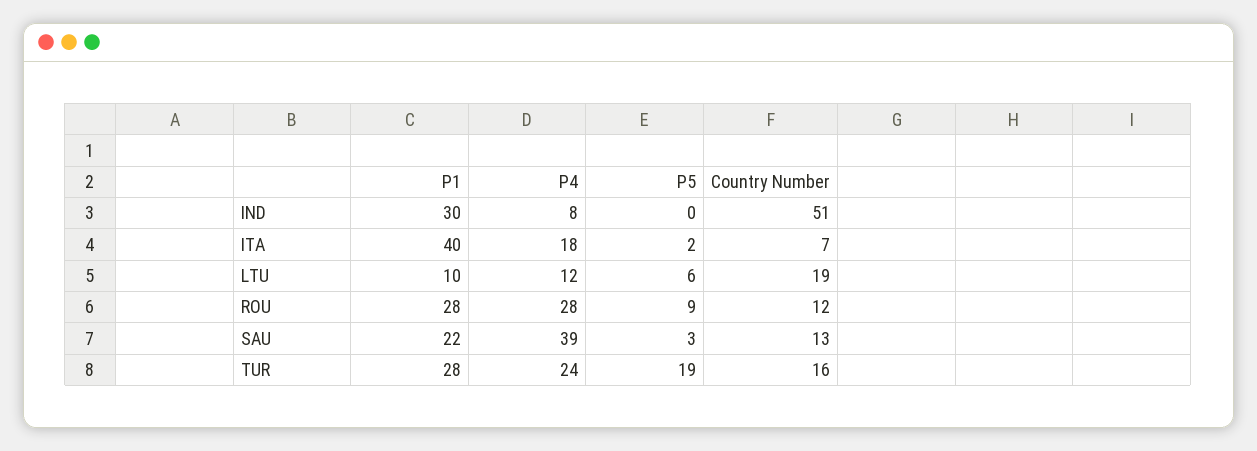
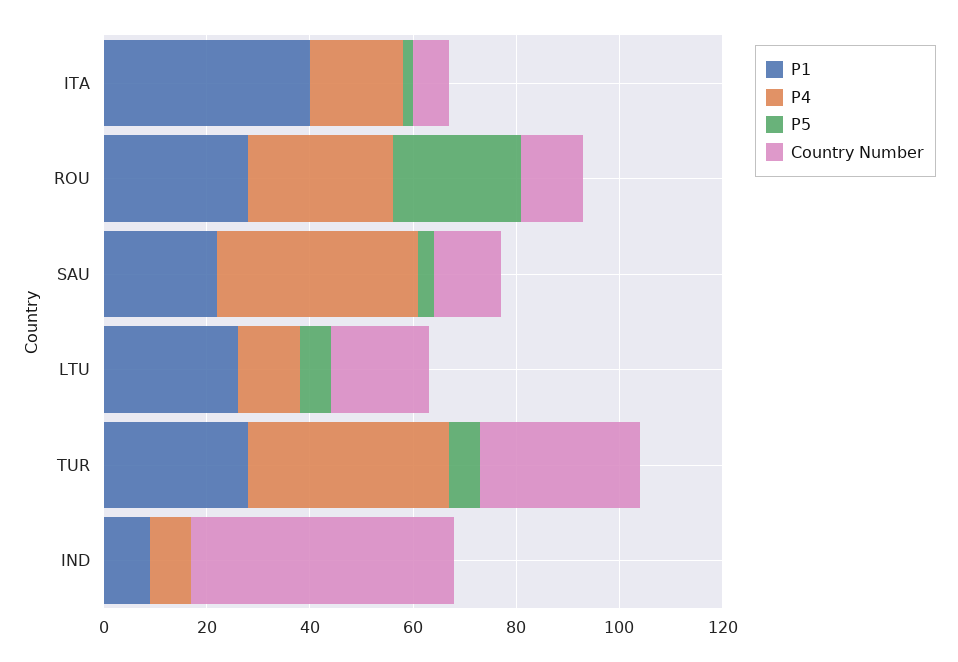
  {
    "P1": {
-     "IND": 30,
+     "IND": 10,
      "ITA": 40,
-     "LTU": 10,
+     "LTU": 25,
      "ROU": 28,
      "SAU": 22,
      "TUR": 28
    },
    "P4": {
      "IND": 8,
      "ITA": 18,
      "LTU": 12,
      "ROU": 28,
      "SAU": 39,
-     "TUR": 24
+     "TUR": 40
    },
    "P5": {
      "IND": 0,
      "ITA": 2,
      "LTU": 6,
-     "ROU": 9,
+     "ROU": 25,
      "SAU": 3,
-     "TUR": 19
+     "TUR": 5
    },
    "Country Number": {
      "IND": 51,
      "ITA": 7,
      "LTU": 19,
      "ROU": 12,
      "SAU": 13,
-     "TUR": 16
+     "TUR": 30
    }
  }

